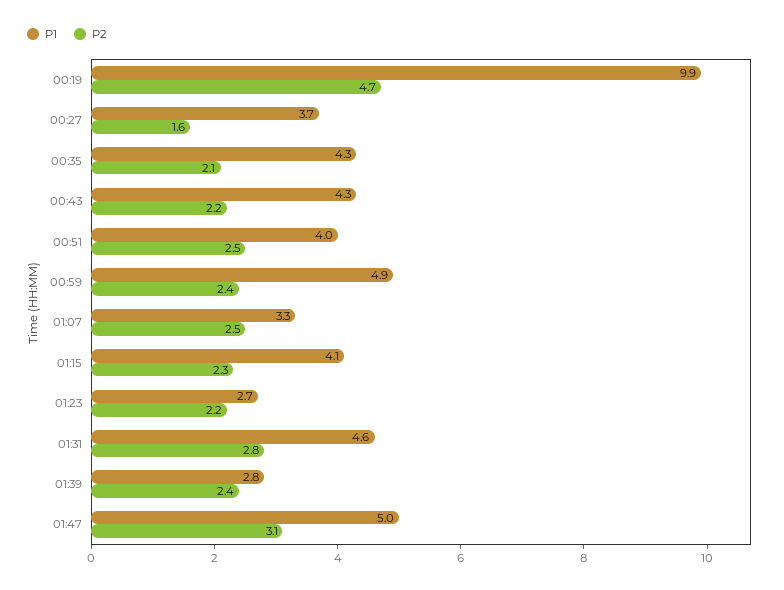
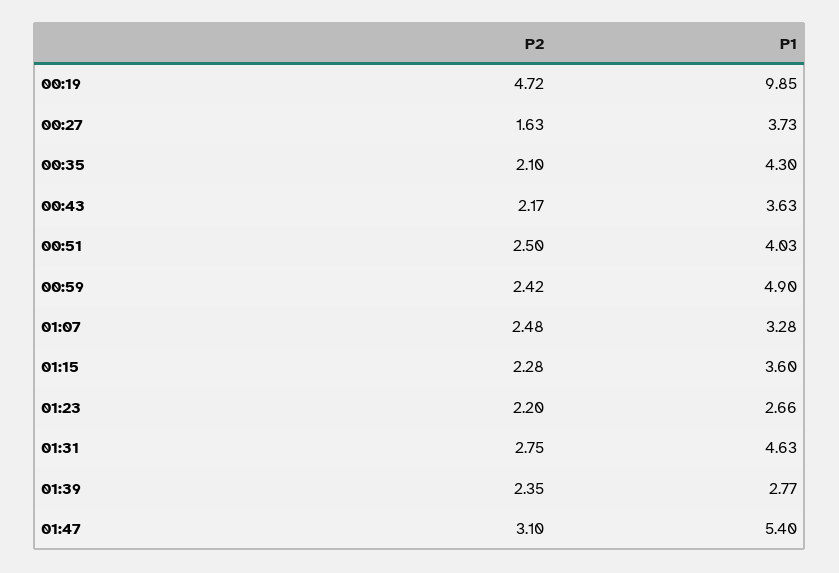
  {
    "P1": {
      "00:19": 9.85,
      "00:27": 3.73,
      "00:35": 4.3,
-     "00:43": 4.3,
+     "00:43": 3.63,
      "00:51": 4.03,
      "00:59": 4.9,
      "01:07": 3.28,
-     "01:15": 4.1,
+     "01:15": 3.6,
      "01:23": 2.66,
      "01:31": 4.63,
      "01:39": 2.77,
-     "01:47": 5
+     "01:47": 5.4
    },
    "P2": {
      "00:19": 4.72,
      "00:27": 1.63,
      "00:35": 2.1,
      "00:43": 2.17,
      "00:51": 2.5,
      "00:59": 2.42,
      "01:07": 2.48,
      "01:15": 2.28,
      "01:23": 2.2,
      "01:31": 2.75,
      "01:39": 2.35,
      "01:47": 3.1
    }
  }

